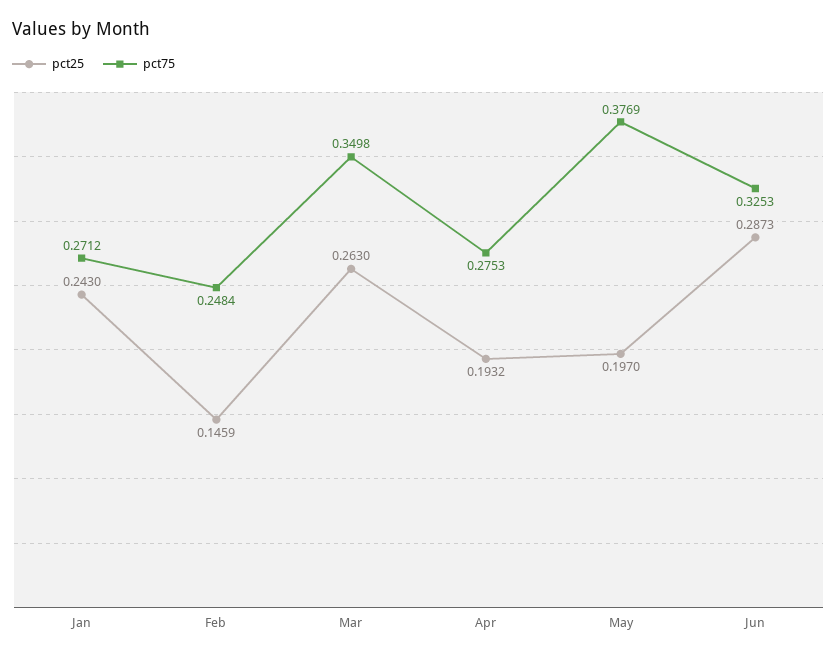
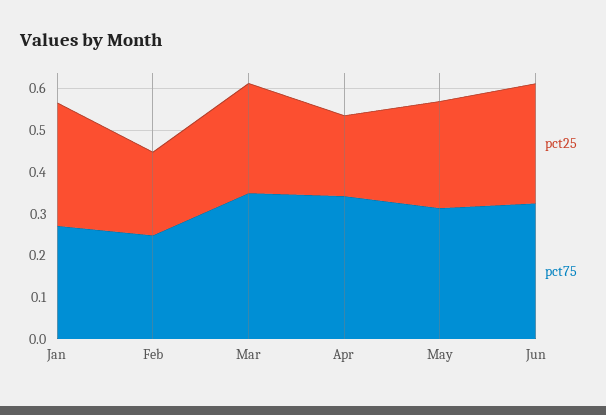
  {
    "pct25": {
-     "Jan": 0.243,
+     "Jan": 0.3,
-     "Feb": 0.1459,
+     "Feb": 0.2,
      "Mar": 0.263,
      "Apr": 0.1932,
-     "May": 0.197,
+     "May": 0.26,
      "Jun": 0.2873
    },
    "pct75": {
      "Jan": 0.2712,
      "Feb": 0.2484,
      "Mar": 0.3498,
-     "Apr": 0.2753,
+     "Apr": 0.34,
-     "May": 0.3769,
+     "May": 0.32,
      "Jun": 0.3253
    }
  }

